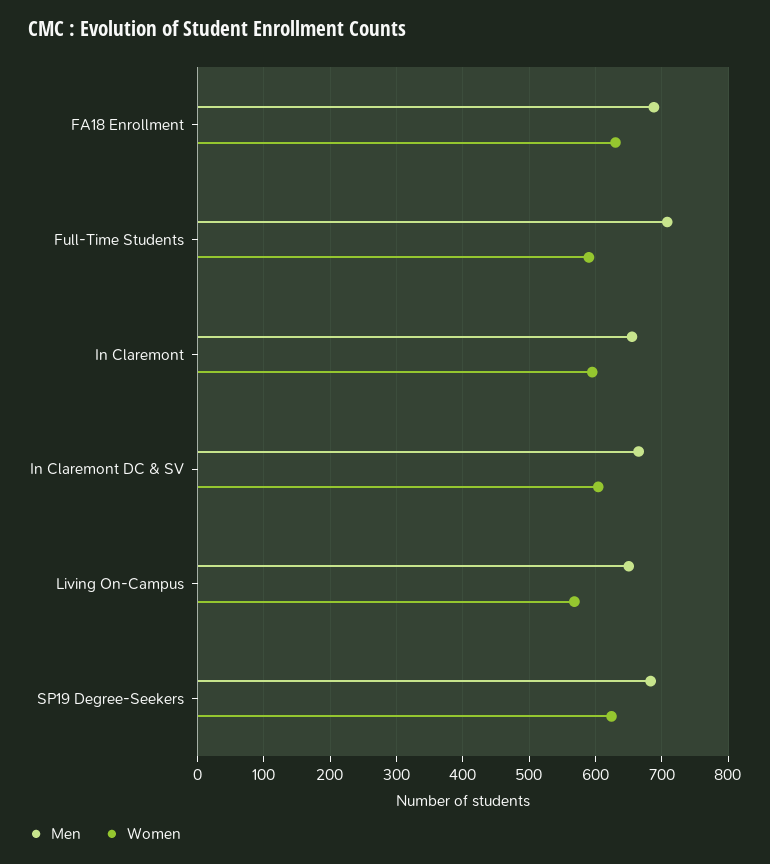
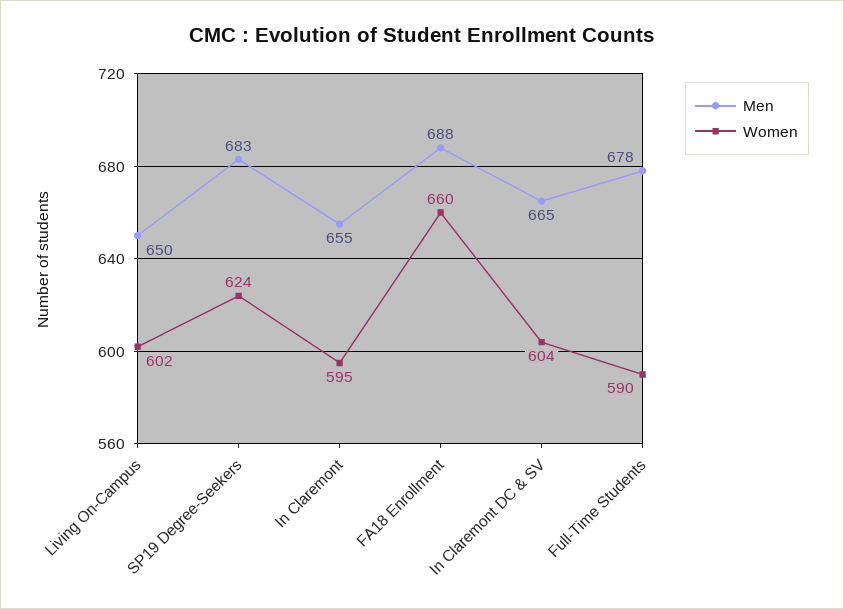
  {
    "Men": {
      "FA18 Enrollment": 688,
-     "Full-Time Students": 710,
+     "Full-Time Students": 678,
      "In Claremont": 655,
      "In Claremont DC & SV": 665,
      "Living On-Campus": 650,
      "SP19 Degree-Seekers": 683
    },
    "Women": {
-     "FA18 Enrollment": 630,
+     "FA18 Enrollment": 660,
      "Full-Time Students": 590,
      "In Claremont": 595,
      "In Claremont DC & SV": 604,
-     "Living On-Campus": 570,
+     "Living On-Campus": 602,
      "SP19 Degree-Seekers": 624
    }
  }

